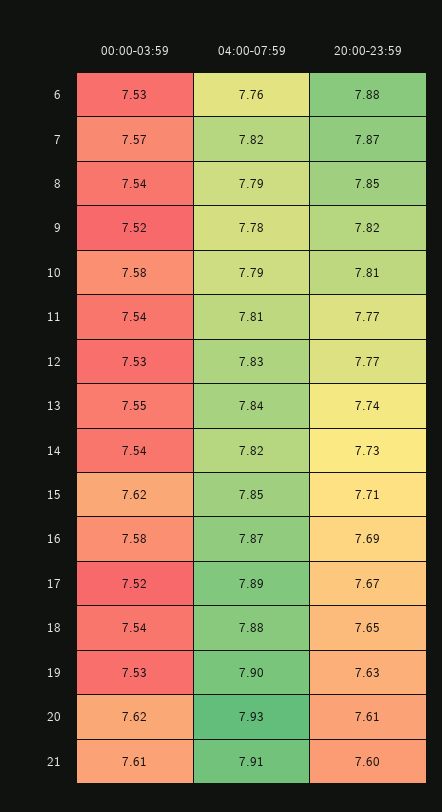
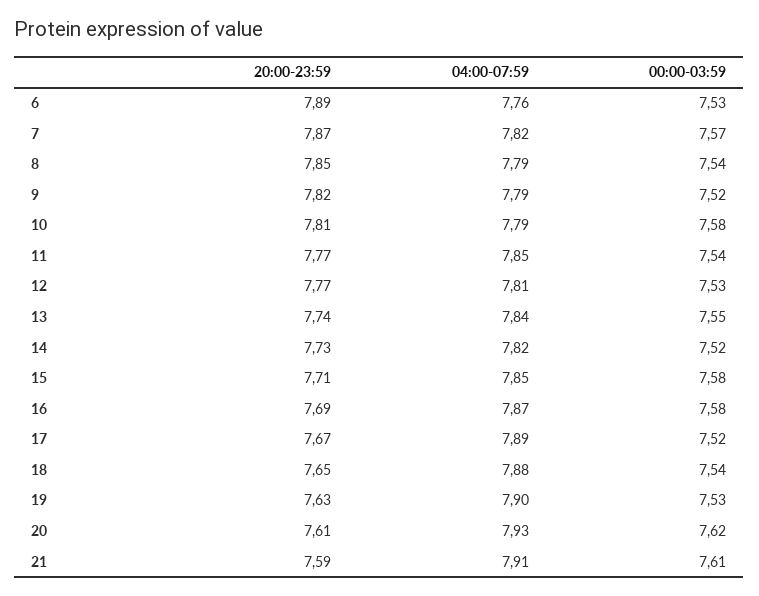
  {
    "00:00-03:59": {
      "6": 7.53,
      "7": 7.57,
      "8": 7.54,
      "9": 7.52,
      "10": 7.58,
      "11": 7.54,
      "12": 7.53,
      "13": 7.55,
-     "14": 7.54,
+     "14": 7.52,
-     "15": 7.62,
+     "15": 7.58,
      "16": 7.58,
      "17": 7.52,
      "18": 7.54,
      "19": 7.53,
      "20": 7.62,
      "21": 7.61
    },
    "04:00-07:59": {
      "6": 7.76,
      "7": 7.82,
      "8": 7.79,
-     "9": 7.78,
+     "9": 7.79,
      "10": 7.79,
-     "11": 7.81,
+     "11": 7.85,
-     "12": 7.83,
+     "12": 7.81,
      "13": 7.84,
      "14": 7.82,
      "15": 7.85,
      "16": 7.87,
      "17": 7.89,
      "18": 7.88,
      "19": 7.9,
      "20": 7.93,
      "21": 7.91
    },
    "20:00-23:59": {
-     "6": 7.88,
+     "6": 7.89,
      "7": 7.87,
      "8": 7.85,
      "9": 7.82,
      "10": 7.81,
      "11": 7.77,
      "12": 7.77,
      "13": 7.74,
      "14": 7.73,
      "15": 7.71,
      "16": 7.69,
      "17": 7.67,
      "18": 7.65,
      "19": 7.63,
      "20": 7.61,
-     "21": 7.6
+     "21": 7.59
    }
  }

